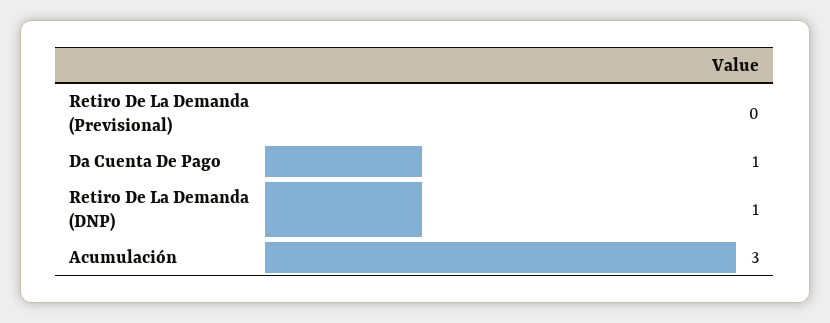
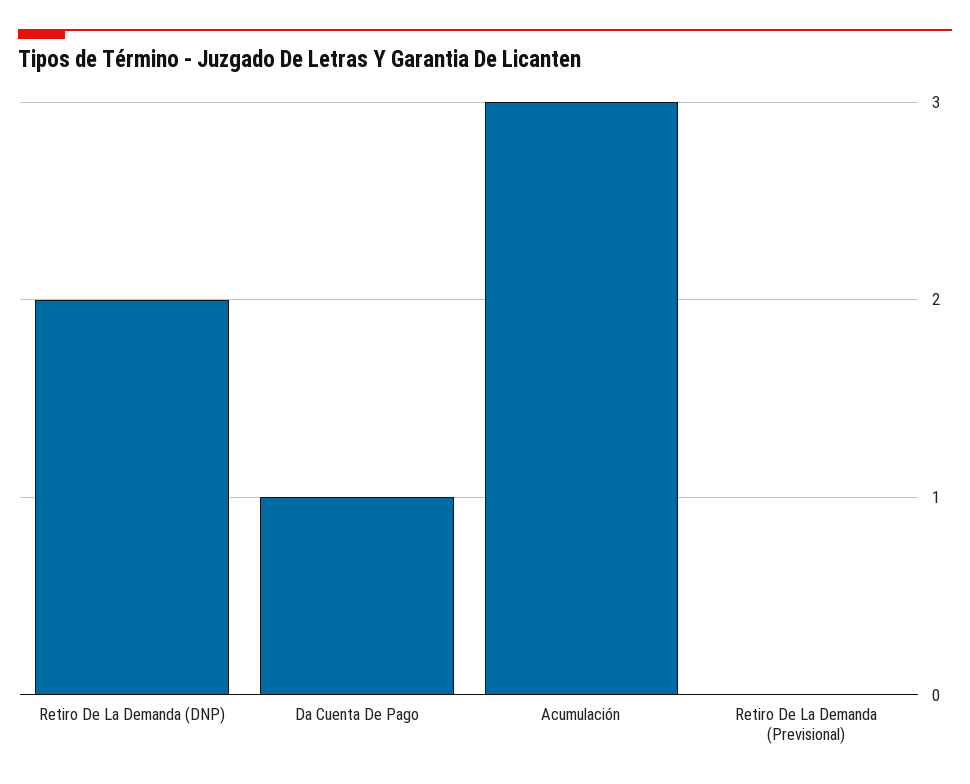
  {
    "Retiro De La Demanda (Previsional)": 0,
    "Da Cuenta De Pago": 1,
-   "Retiro De La Demanda (DNP)": 1,
+   "Retiro De La Demanda (DNP)": 2,
    "Acumulación": 3
  }

